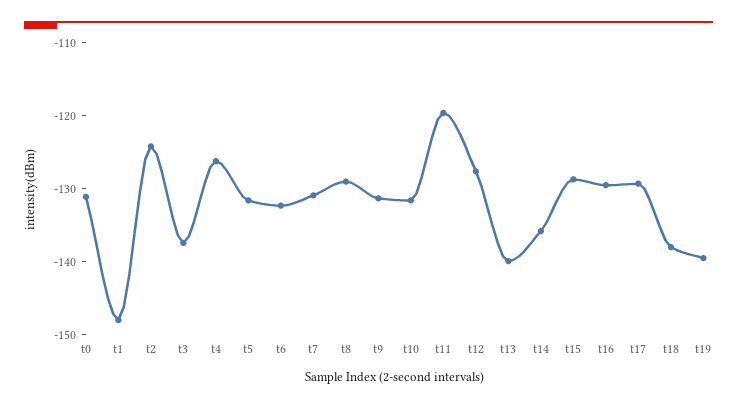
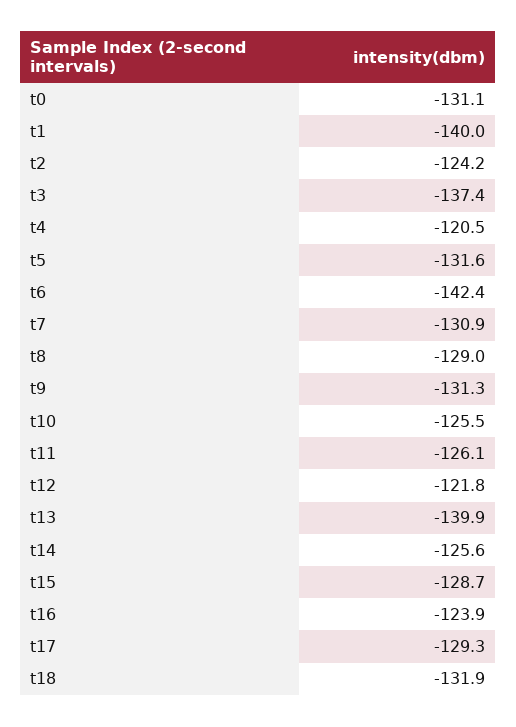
  {
    "t0": -131.1,
-   "t1": -148,
+   "t1": -140,
    "t2": -124.2,
    "t3": -137.4,
-   "t4": -126,
+   "t4": -120.5,
    "t5": -131.6,
-   "t6": -132,
+   "t6": -142.4,
    "t7": -130.9,
    "t8": -129,
    "t9": -131.3,
-   "t10": -132,
+   "t10": -125.5,
-   "t11": -120,
+   "t11": -126.1,
-   "t12": -128,
+   "t12": -121.8,
    "t13": -139.9,
-   "t14": -136,
+   "t14": -125.6,
    "t15": -128.7,
-   "t16": -130,
+   "t16": -123.9,
    "t17": -129.3,
-   "t18": -138,
+   "t18": -131.9
-   "t19": -140
  }

